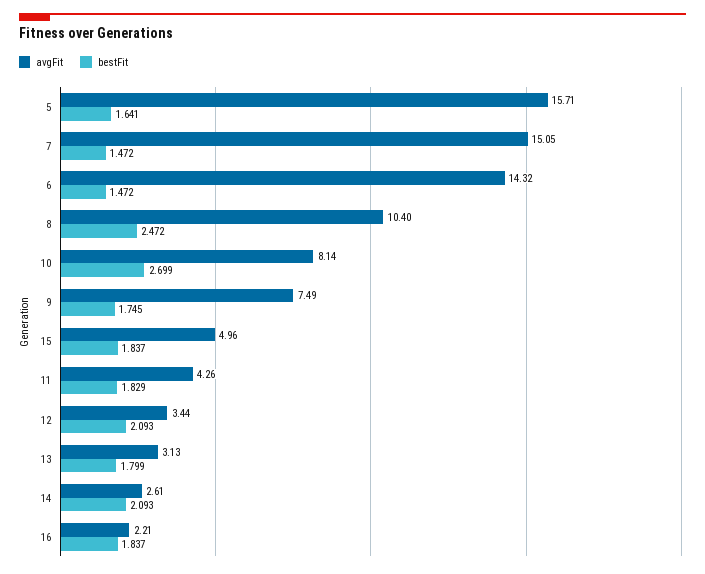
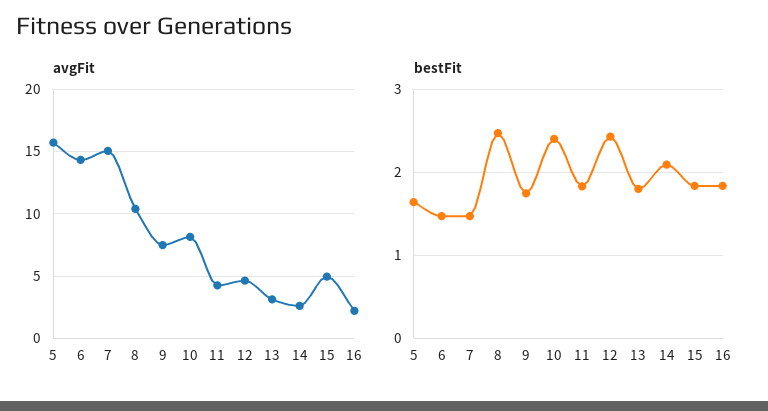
  {
    "avgFit": {
      "5": 15.71,
      "7": 15.05,
      "6": 14.32,
      "8": 10.4,
      "10": 8.14,
      "9": 7.49,
      "15": 4.96,
      "11": 4.26,
-     "12": 3.44,
+     "12": 4.5,
      "13": 3.13,
      "14": 2.61,
      "16": 2.21
    },
    "bestFit": {
      "5": 1.641,
      "7": 1.472,
      "6": 1.472,
      "8": 2.472,
-     "10": 2.699,
+     "10": 2.4,
      "9": 1.745,
      "15": 1.837,
      "11": 1.829,
-     "12": 2.093,
+     "12": 2.4,
      "13": 1.799,
      "14": 2.093,
      "16": 1.837
    }
  }

